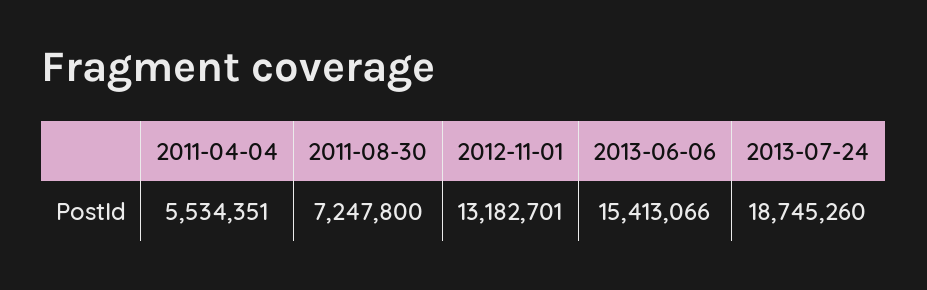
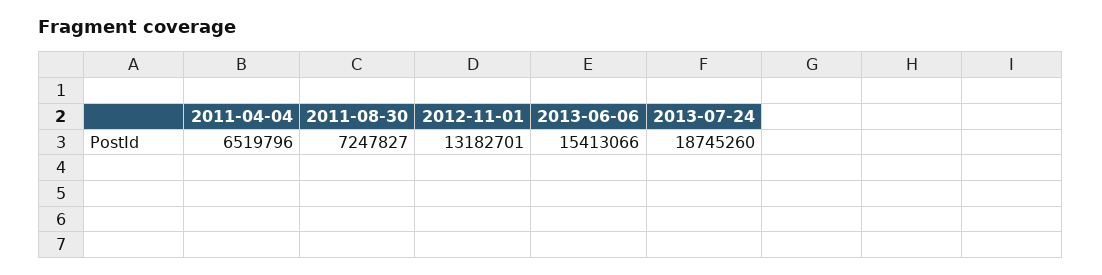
  {
-   "2011-04-04": 5534351,
+   "2011-04-04": 6519796,
-   "2011-08-30": 7247800,
+   "2011-08-30": 7247827,
    "2012-11-01": 13182701,
    "2013-06-06": 15413066,
    "2013-07-24": 18745260
  }

